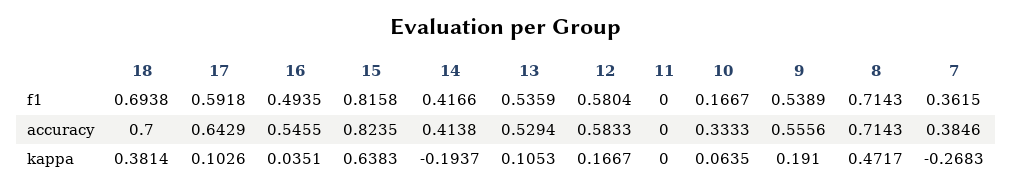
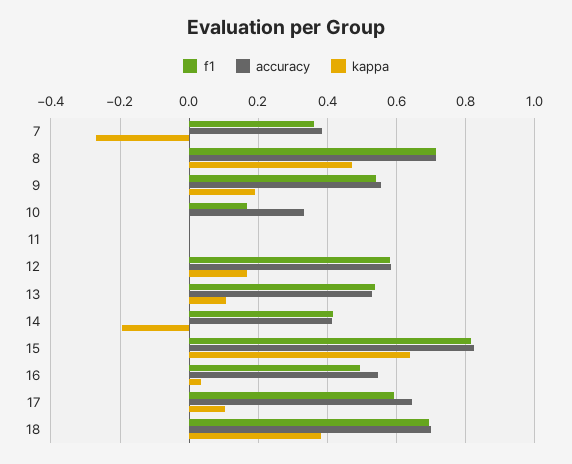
  {
    "f1": {
      "18": 0.6938,
      "17": 0.5918,
      "16": 0.4935,
      "15": 0.8158,
      "14": 0.4166,
      "13": 0.5359,
      "12": 0.5804,
      "11": 0,
      "10": 0.1667,
      "9": 0.5389,
      "8": 0.7143,
      "7": 0.3615
    },
    "accuracy": {
      "18": 0.7,
      "17": 0.6429,
      "16": 0.5455,
      "15": 0.8235,
      "14": 0.4138,
      "13": 0.5294,
      "12": 0.5833,
      "11": 0,
      "10": 0.3333,
      "9": 0.5556,
      "8": 0.7143,
      "7": 0.3846
    },
    "kappa": {
      "18": 0.3814,
      "17": 0.1026,
      "16": 0.0351,
      "15": 0.6383,
      "14": -0.1937,
      "13": 0.1053,
      "12": 0.1667,
      "11": 0,
-     "10": 0.0635,
+     "10": 0,
      "9": 0.191,
      "8": 0.4717,
      "7": -0.2683
    }
  }

